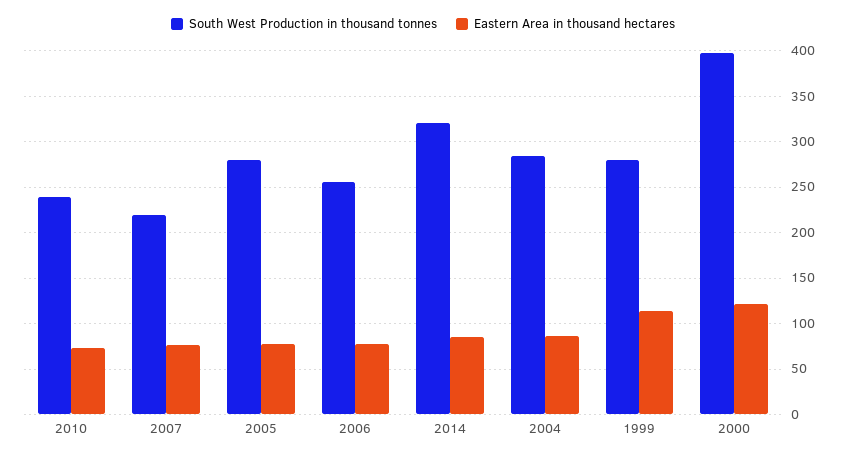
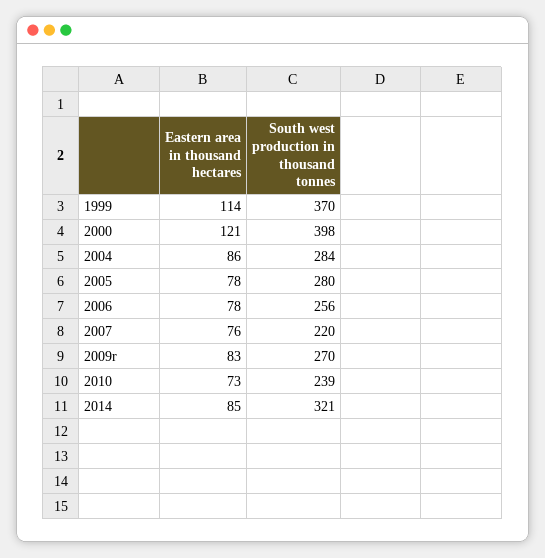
  {
    "South West Production in thousand tonnes": {
      "2010": 239,
      "2007": 220,
      "2005": 280,
      "2006": 256,
      "2014": 321,
      "2004": 284,
-     "1999": 280,
+     "1999": 370,
-     "2000": 398
+     "2000": 398,
+     "2009r": 270
    },
    "Eastern Area in thousand hectares": {
      "2010": 73,
      "2007": 76,
      "2005": 78,
      "2006": 78,
      "2014": 85,
      "2004": 86,
      "1999": 114,
-     "2000": 121
+     "2000": 121,
+     "2009r": 83
    }
  }

